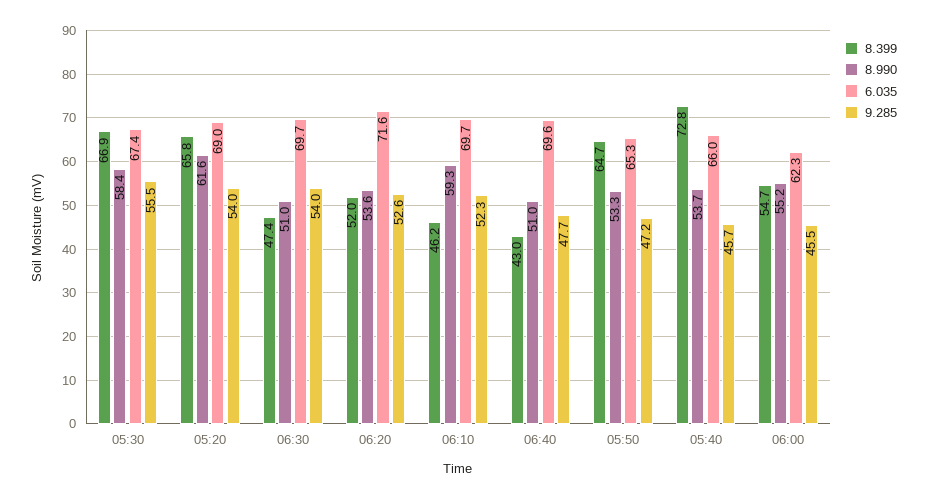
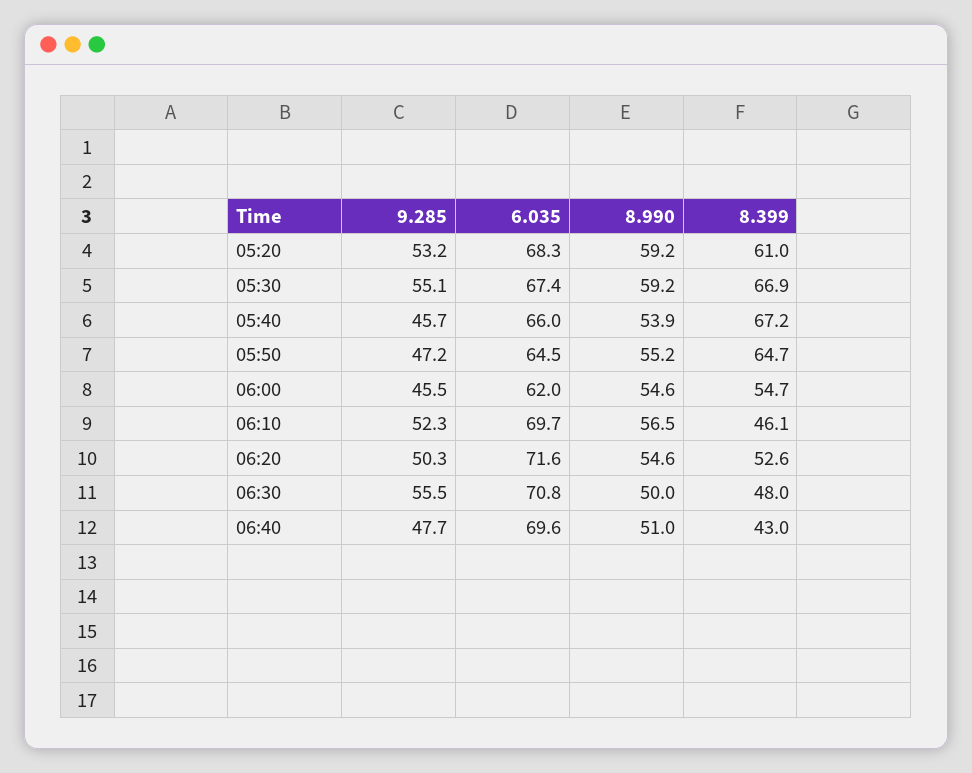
  {
    "8.399": {
      "05:30": 66.9,
-     "05:20": 65.8,
+     "05:20": 61,
-     "06:30": 47.4,
+     "06:30": 48,
-     "06:20": 52,
+     "06:20": 52.6,
-     "06:10": 46.2,
+     "06:10": 46.1,
      "06:40": 43,
      "05:50": 64.7,
-     "05:40": 72.8,
+     "05:40": 67.2,
      "06:00": 54.7
    },
    "8.990": {
-     "05:30": 58.4,
+     "05:30": 59.2,
-     "05:20": 61.6,
+     "05:20": 59.2,
-     "06:30": 51,
+     "06:30": 50,
-     "06:20": 53.6,
+     "06:20": 54.6,
-     "06:10": 59.3,
+     "06:10": 56.5,
      "06:40": 51,
-     "05:50": 53.3,
+     "05:50": 55.2,
-     "05:40": 53.7,
+     "05:40": 53.9,
-     "06:00": 55.2
+     "06:00": 54.6
    },
    "6.035": {
      "05:30": 67.4,
-     "05:20": 69,
+     "05:20": 68.3,
-     "06:30": 69.7,
+     "06:30": 70.8,
      "06:20": 71.6,
      "06:10": 69.7,
      "06:40": 69.6,
-     "05:50": 65.3,
+     "05:50": 64.5,
      "05:40": 66,
-     "06:00": 62.3
+     "06:00": 62
    },
    "9.285": {
-     "05:30": 55.5,
+     "05:30": 55.1,
-     "05:20": 54,
+     "05:20": 53.2,
-     "06:30": 54,
+     "06:30": 55.5,
-     "06:20": 52.6,
+     "06:20": 50.3,
      "06:10": 52.3,
      "06:40": 47.7,
      "05:50": 47.2,
      "05:40": 45.7,
      "06:00": 45.5
    }
  }

